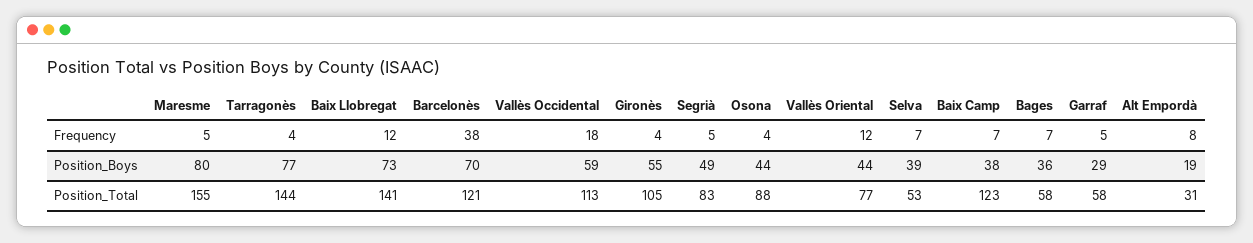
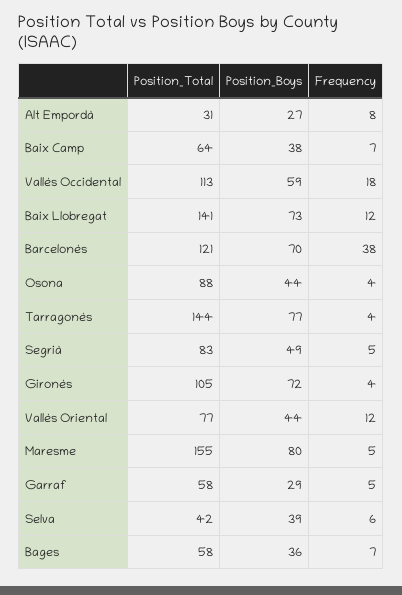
  {
    "Maresme": {
      "Frequency": 5,
      "Position_Boys": 80,
      "Position_Total": 155
    },
    "Tarragonès": {
      "Frequency": 4,
      "Position_Boys": 77,
      "Position_Total": 144
    },
    "Baix Llobregat": {
      "Frequency": 12,
      "Position_Boys": 73,
      "Position_Total": 141
    },
    "Barcelonès": {
      "Frequency": 38,
      "Position_Boys": 70,
      "Position_Total": 121
    },
    "Vallès Occidental": {
      "Frequency": 18,
      "Position_Boys": 59,
      "Position_Total": 113
    },
    "Gironès": {
      "Frequency": 4,
-     "Position_Boys": 55,
+     "Position_Boys": 72,
      "Position_Total": 105
    },
    "Segrià": {
      "Frequency": 5,
      "Position_Boys": 49,
      "Position_Total": 83
    },
    "Osona": {
      "Frequency": 4,
      "Position_Boys": 44,
      "Position_Total": 88
    },
    "Vallès Oriental": {
      "Frequency": 12,
      "Position_Boys": 44,
      "Position_Total": 77
    },
    "Selva": {
-     "Frequency": 7,
+     "Frequency": 6,
      "Position_Boys": 39,
-     "Position_Total": 53
+     "Position_Total": 42
    },
    "Baix Camp": {
      "Frequency": 7,
      "Position_Boys": 38,
-     "Position_Total": 123
+     "Position_Total": 64
    },
    "Bages": {
      "Frequency": 7,
      "Position_Boys": 36,
      "Position_Total": 58
    },
    "Garraf": {
      "Frequency": 5,
      "Position_Boys": 29,
      "Position_Total": 58
    },
    "Alt Empordà": {
      "Frequency": 8,
-     "Position_Boys": 19,
+     "Position_Boys": 27,
      "Position_Total": 31
    }
  }

